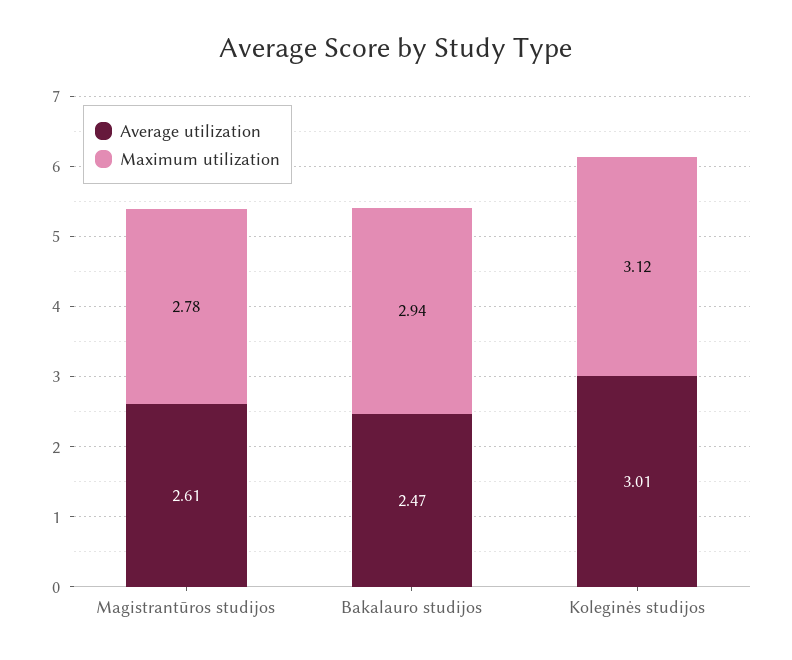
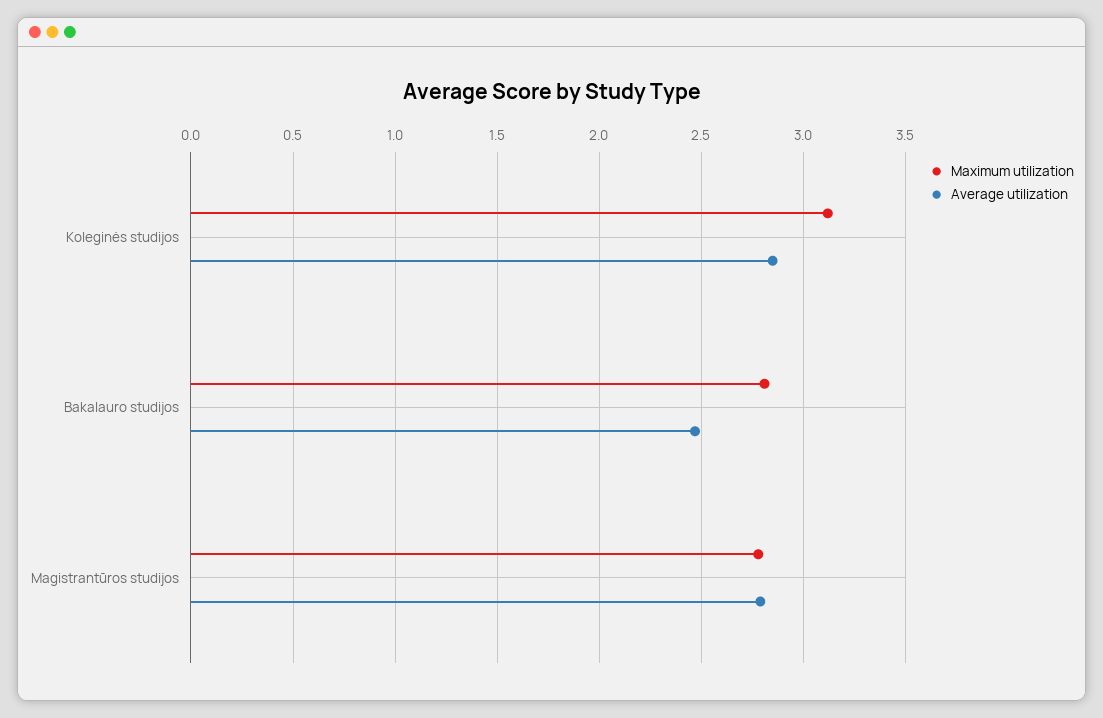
  {
    "Average utilization": {
-     "Magistrantūros studijos": 2.61,
+     "Magistrantūros studijos": 2.8,
      "Bakalauro studijos": 2.47,
-     "Koleginės studijos": 3.01
+     "Koleginės studijos": 2.85
    },
    "Maximum utilization": {
      "Magistrantūros studijos": 2.78,
-     "Bakalauro studijos": 2.94,
+     "Bakalauro studijos": 2.8,
      "Koleginės studijos": 3.12
    }
  }

